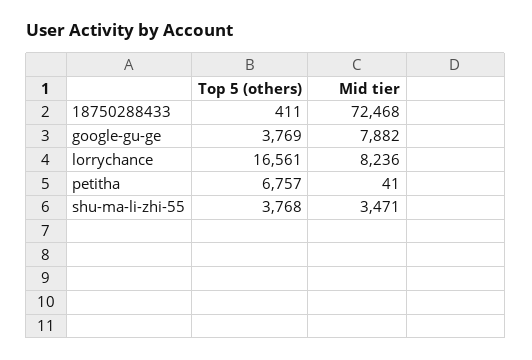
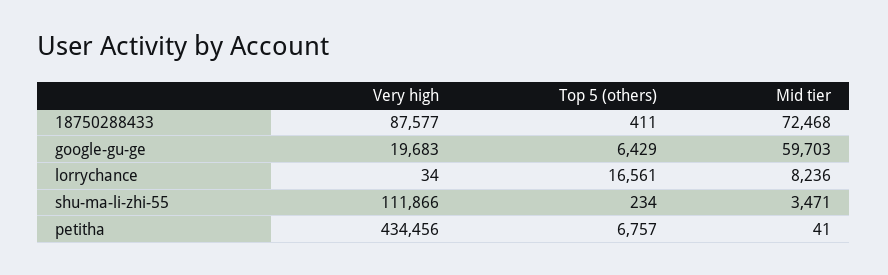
  {
    "Top 5 (others)": {
      "18750288433": 411,
-     "google-gu-ge": 3769,
+     "google-gu-ge": 6429,
      "lorrychance": 16561,
      "petitha": 6757,
-     "shu-ma-li-zhi-55": 3768
+     "shu-ma-li-zhi-55": 234
    },
    "Mid tier": {
      "18750288433": 72468,
-     "google-gu-ge": 7882,
+     "google-gu-ge": 59703,
      "lorrychance": 8236,
      "petitha": 41,
      "shu-ma-li-zhi-55": 3471
-   }
+   },
+   "Very high": {
+     "18750288433": 87577,
+     "google-gu-ge": 19683,
+     "lorrychance": 34,
+     "shu-ma-li-zhi-55": 111866,
+     "petitha": 434456
+   }
  }

